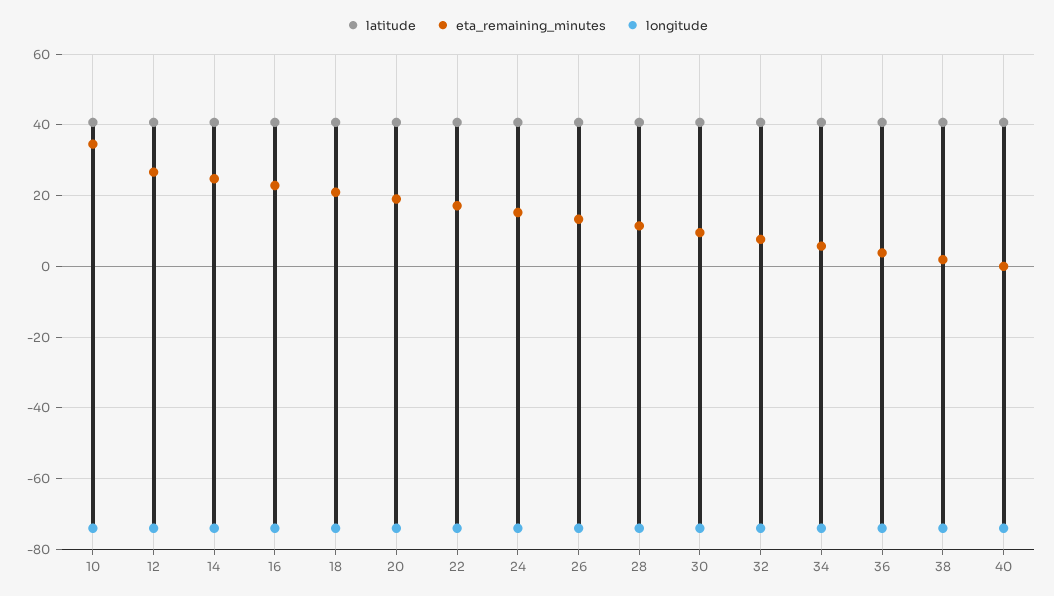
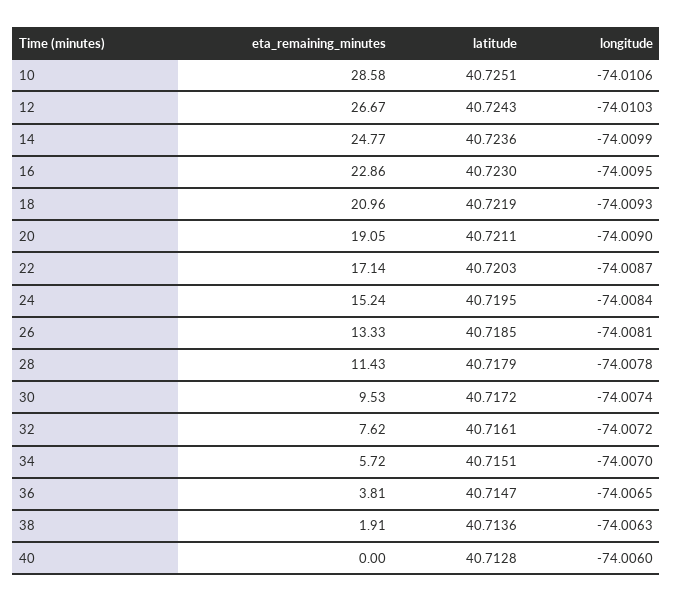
  {
    "latitude": {
      "10": 40.7251,
      "12": 40.7243,
      "14": 40.7236,
      "16": 40.723,
      "18": 40.7219,
      "20": 40.7211,
      "22": 40.7203,
      "24": 40.7195,
      "26": 40.7185,
      "28": 40.7179,
      "30": 40.7172,
      "32": 40.7161,
      "34": 40.7151,
      "36": 40.7147,
      "38": 40.7136,
      "40": 40.7128
    },
    "eta_remaining_minutes": {
-     "10": 34,
+     "10": 28.58,
      "12": 26.67,
      "14": 24.77,
      "16": 22.86,
      "18": 20.96,
      "20": 19.05,
      "22": 17.14,
      "24": 15.24,
      "26": 13.33,
      "28": 11.43,
      "30": 9.53,
      "32": 7.62,
      "34": 5.72,
      "36": 3.81,
      "38": 1.91,
      "40": 0
    },
    "longitude": {
      "10": -74.0106,
      "12": -74.0103,
      "14": -74.0099,
      "16": -74.0095,
      "18": -74.0093,
      "20": -74.009,
      "22": -74.0087,
      "24": -74.0084,
      "26": -74.0081,
      "28": -74.0078,
      "30": -74.0074,
      "32": -74.0072,
      "34": -74.007,
      "36": -74.0065,
      "38": -74.0063,
      "40": -74.006
    }
  }

